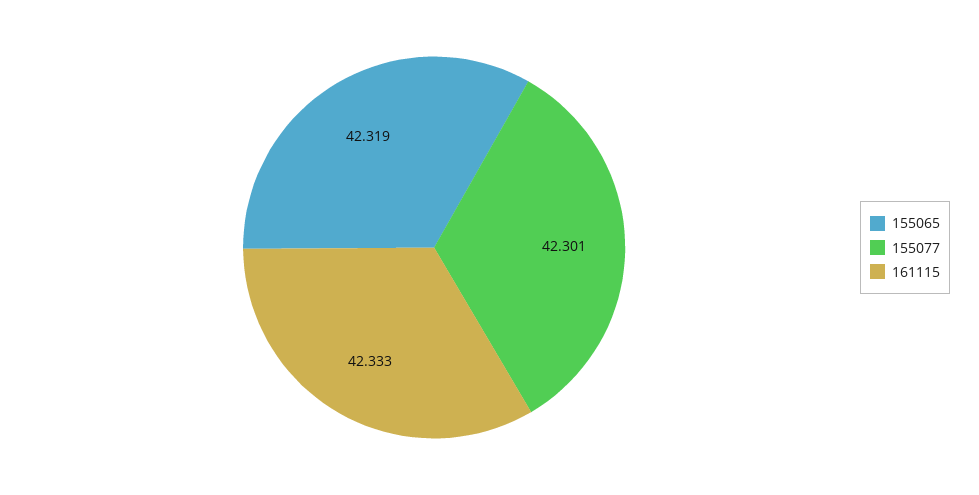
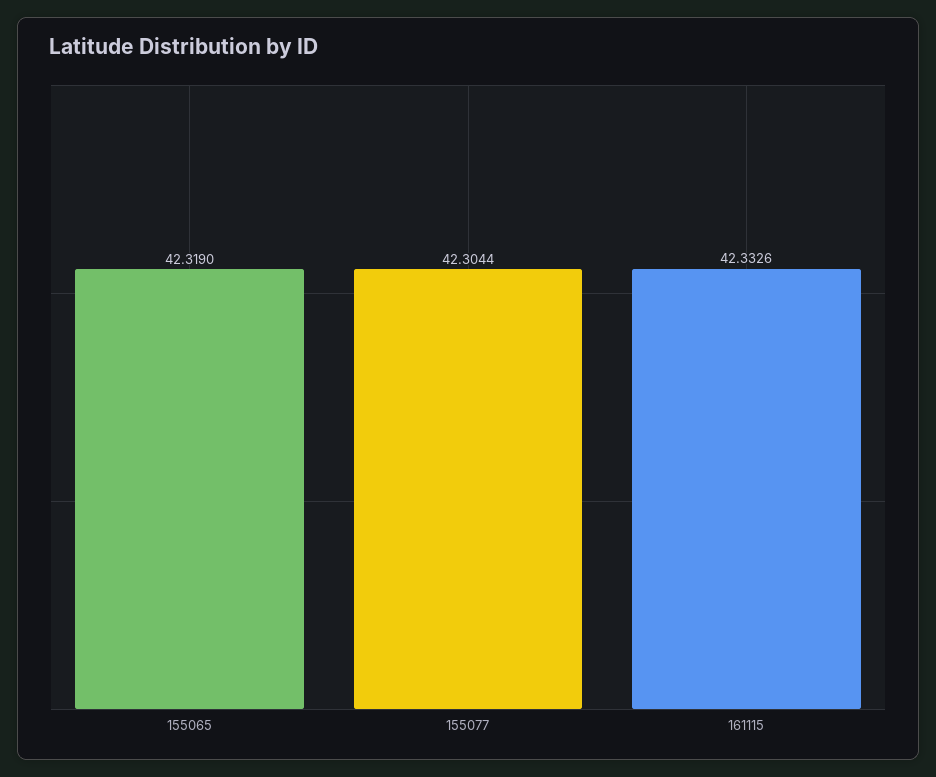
  {
    "155065": 42.319,
-   "155077": 42.301,
+   "155077": 42.3044,
    "161115": 42.3326
  }

